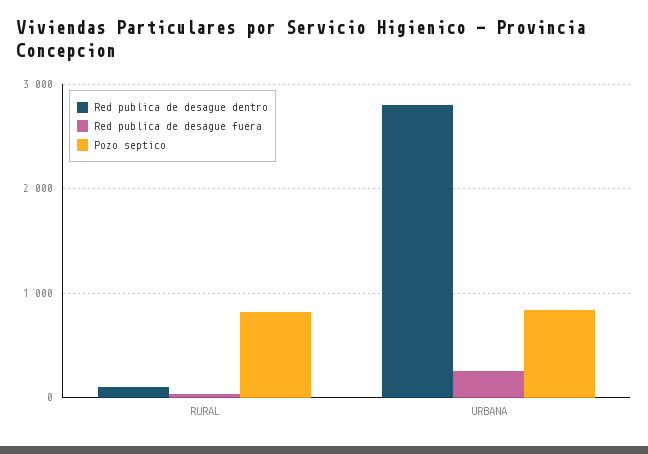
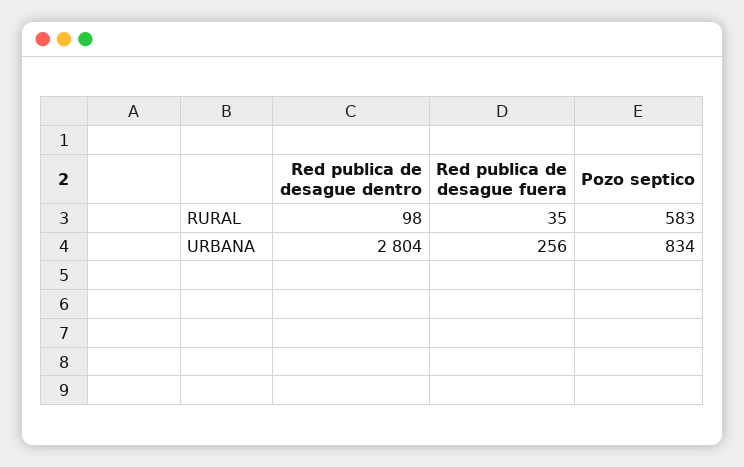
  {
    "Red publica de desague dentro": {
      "RURAL": 98,
      "URBANA": 2804
    },
    "Red publica de desague fuera": {
      "RURAL": 35,
      "URBANA": 256
    },
    "Pozo septico": {
-     "RURAL": 800,
+     "RURAL": 583,
      "URBANA": 834
    }
  }

